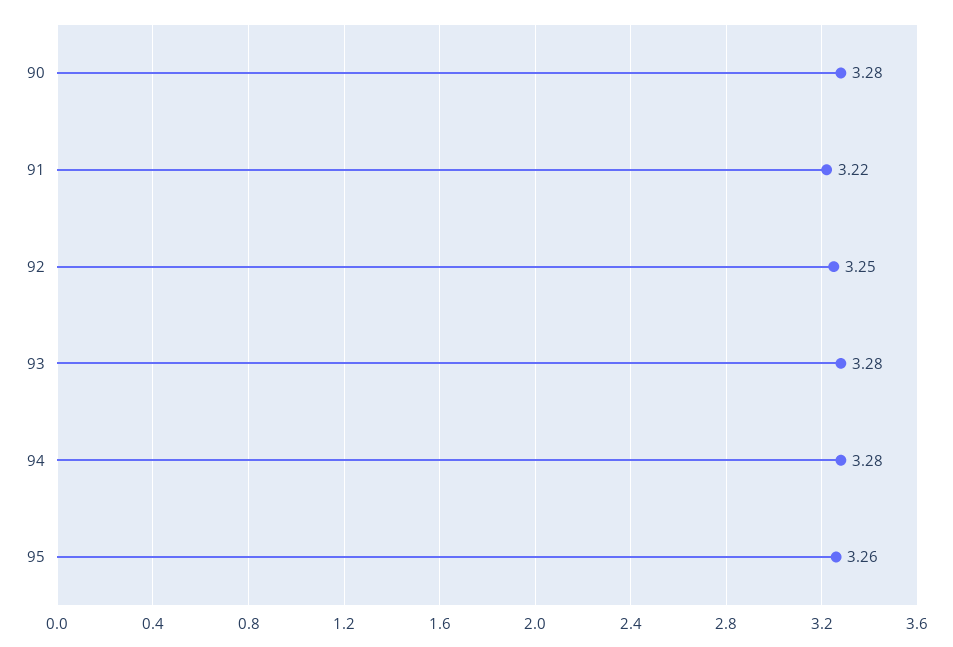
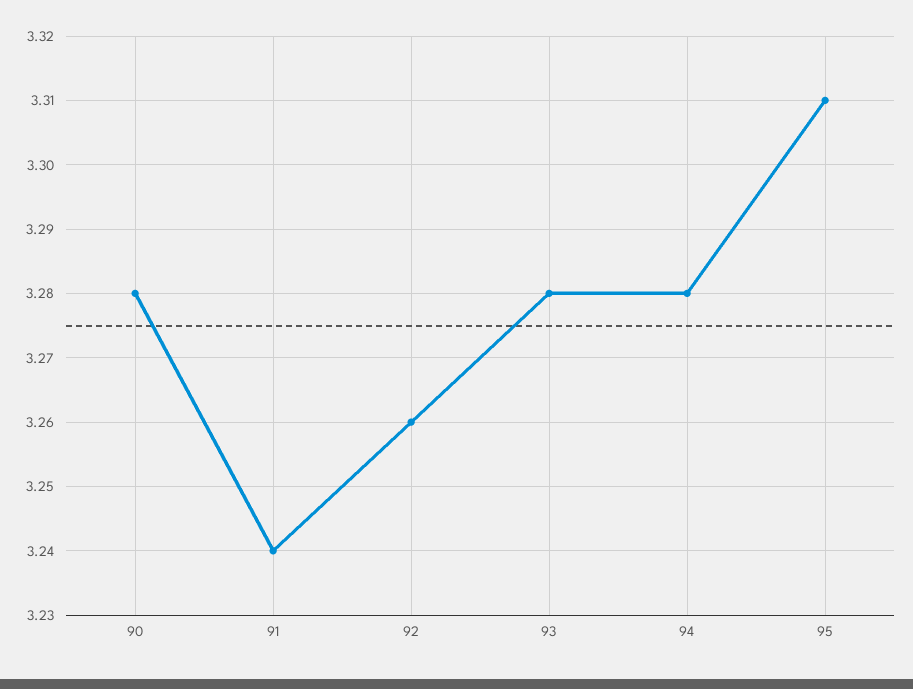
  {
    "90": 3.28,
-   "91": 3.22,
+   "91": 3.24,
-   "92": 3.25,
+   "92": 3.26,
    "93": 3.28,
    "94": 3.28,
-   "95": 3.26
+   "95": 3.31
  }

